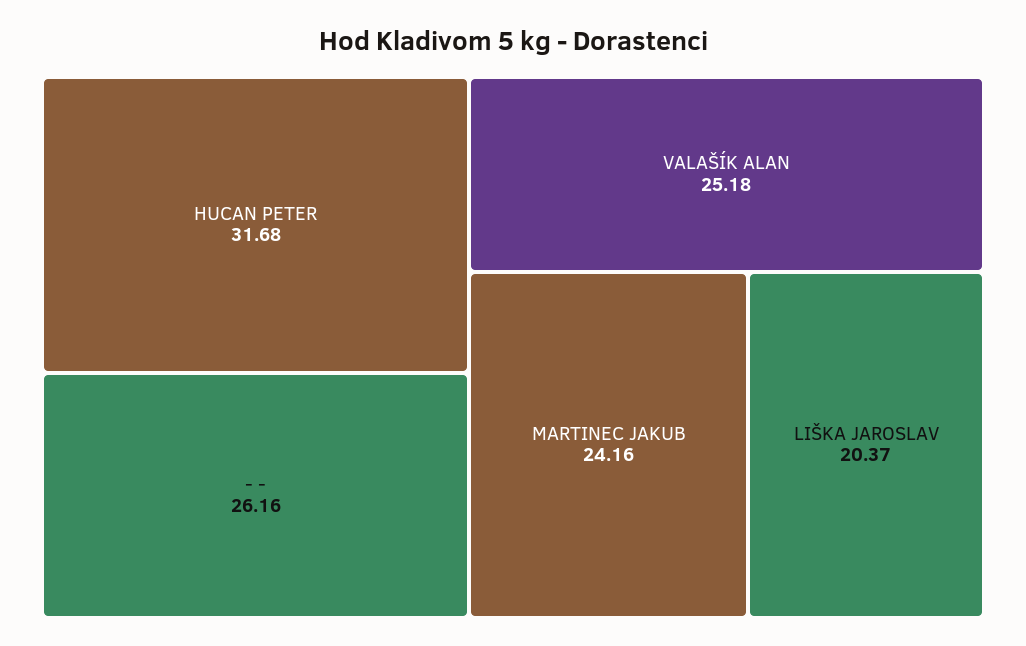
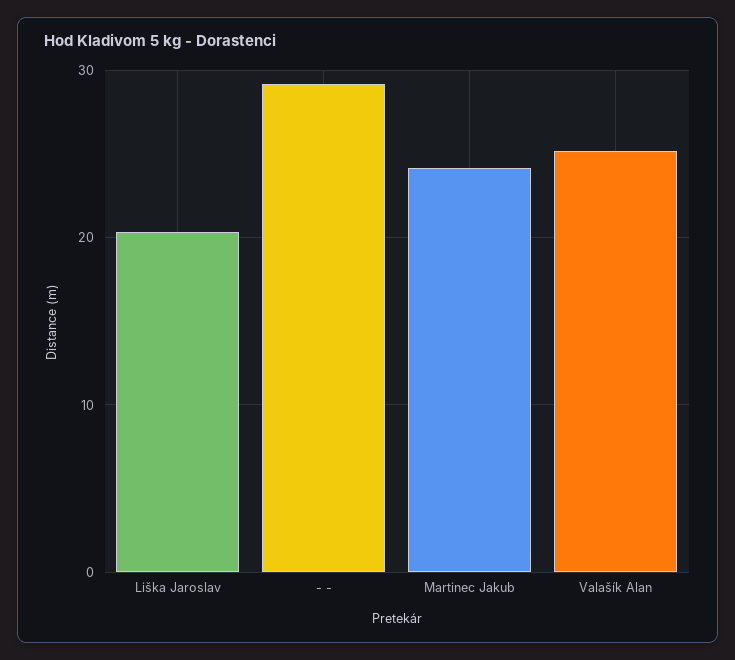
  {
-   "HUCAN PETER": 31.68,
-   "- -": 26.16,
+   "- -": 29,
    "VALAŠÍK ALAN": 25.18,
    "MARTINEC JAKUB": 24.16,
    "LIŠKA JAROSLAV": 20.37
  }

